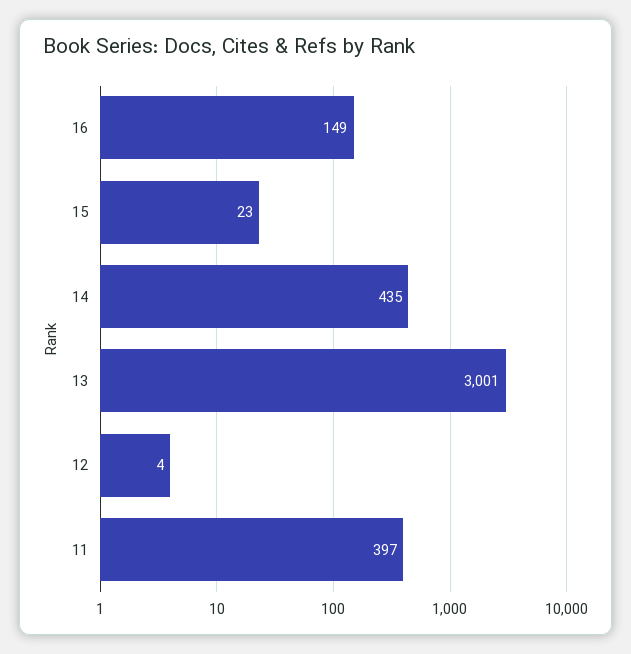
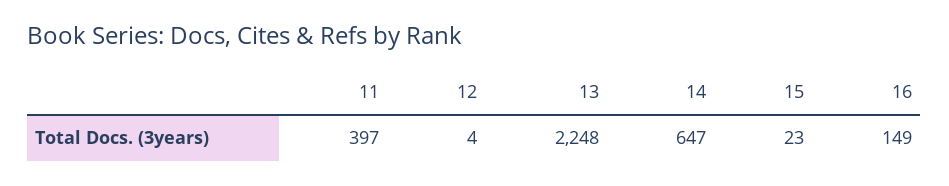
  {
    "16": 149,
    "15": 23,
-   "14": 435,
+   "14": 647,
-   "13": 3001,
+   "13": 2248,
    "12": 4,
    "11": 397
  }

